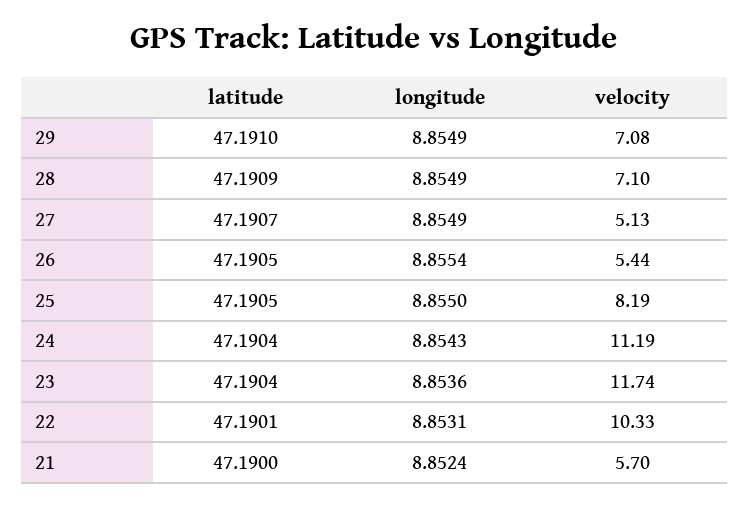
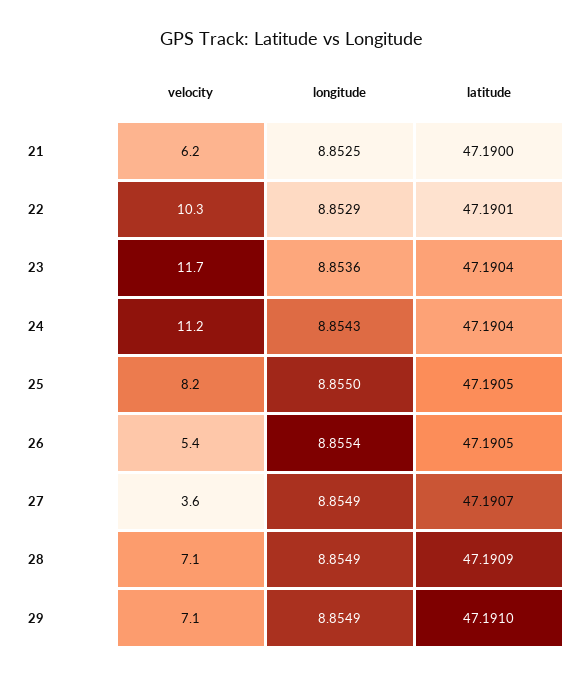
  {
    "latitude": {
      "29": 47.191,
      "28": 47.1909,
      "27": 47.1907,
      "26": 47.1905,
      "25": 47.1905,
      "24": 47.1904,
      "23": 47.1904,
      "22": 47.1901,
      "21": 47.19
    },
    "longitude": {
      "29": 8.8549,
      "28": 8.8549,
      "27": 8.8549,
      "26": 8.8554,
      "25": 8.855,
      "24": 8.8543,
      "23": 8.8536,
-     "22": 8.8531,
+     "22": 8.8529,
-     "21": 8.8524
+     "21": 8.8525
    },
    "velocity": {
      "29": 7.08,
      "28": 7.1,
-     "27": 5.13,
+     "27": 3.6,
      "26": 5.44,
      "25": 8.19,
      "24": 11.19,
      "23": 11.74,
      "22": 10.33,
-     "21": 5.7
+     "21": 6.2
    }
  }

